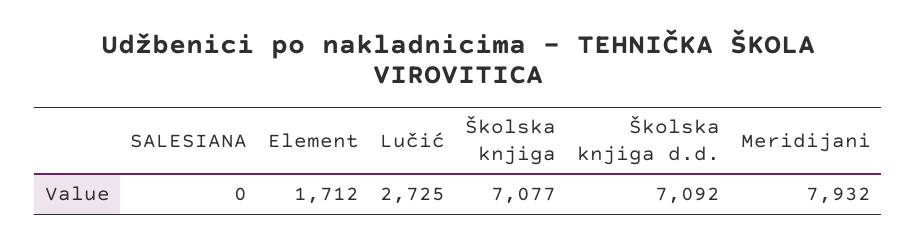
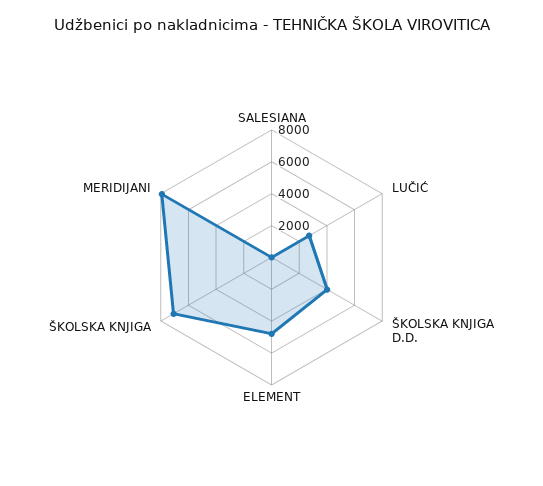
  {
    "SALESIANA": 0,
-   "Element": 1712,
+   "Element": 5000,
    "Lučić": 2725,
    "Školska knjiga": 7077,
-   "Školska knjiga d.d.": 7092,
+   "Školska knjiga d.d.": 4000,
    "Meridijani": 7932
  }

